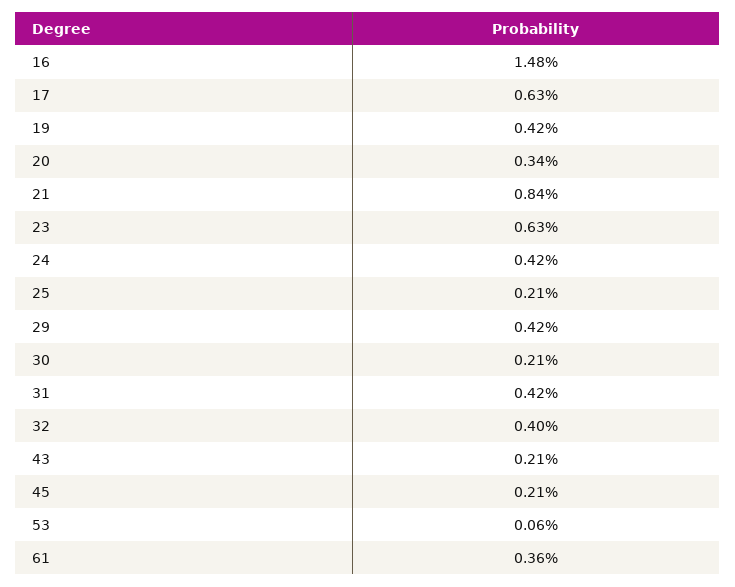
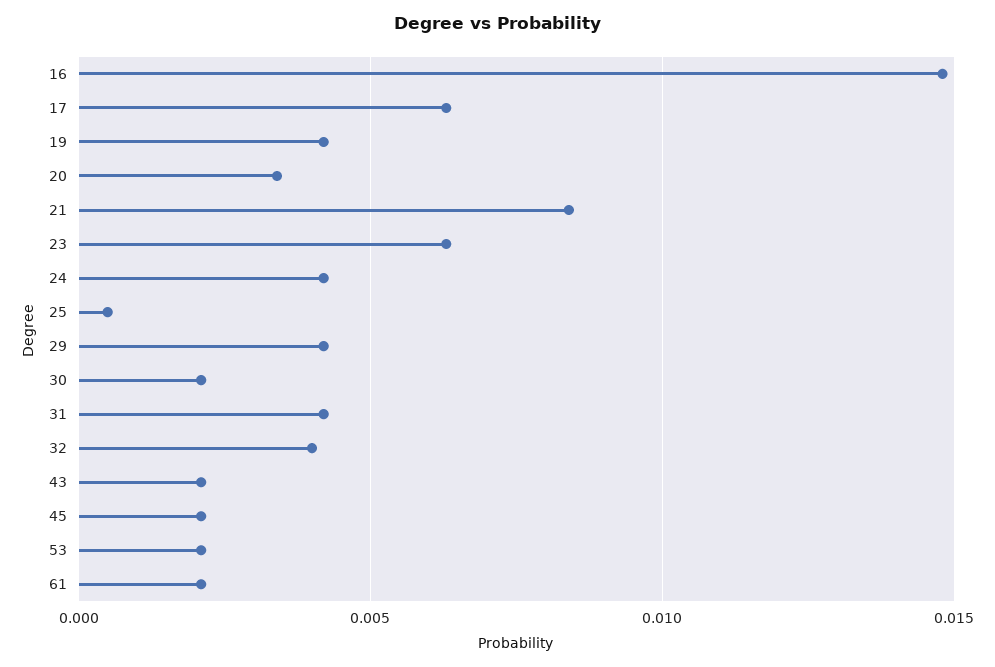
  {
    "16": 0.0148,
    "17": 0.0063,
    "19": 0.0042,
    "20": 0.0034,
    "21": 0.0084,
    "23": 0.0063,
    "24": 0.0042,
-   "25": 0.0021,
+   "25": 0.0005,
    "29": 0.0042,
    "30": 0.0021,
    "31": 0.0042,
    "32": 0.004,
    "43": 0.0021,
    "45": 0.0021,
-   "53": 0.0006,
+   "53": 0.002,
-   "61": 0.0036
+   "61": 0.002
  }

